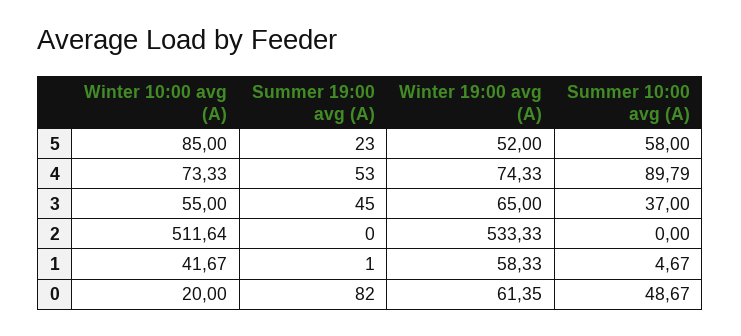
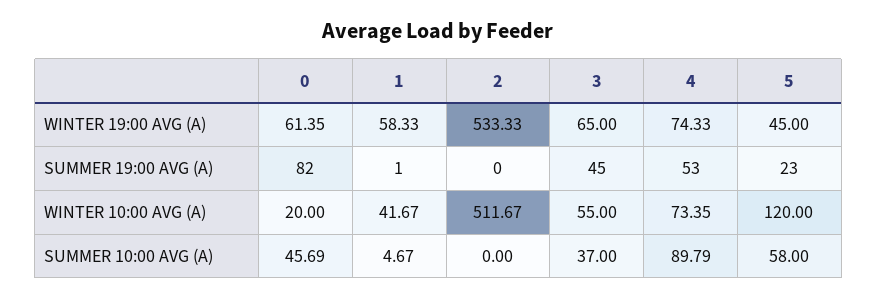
  {
    "Winter 10:00 avg (A)": {
-     "5": 85,
+     "5": 120,
-     "4": 73.33,
+     "4": 73.35,
      "3": 55,
-     "2": 511.64,
+     "2": 511.67,
      "1": 41.67,
      "0": 20
    },
    "Summer 19:00 avg (A)": {
      "5": 23,
      "4": 53,
      "3": 45,
      "2": 0,
      "1": 1,
      "0": 82
    },
    "Winter 19:00 avg (A)": {
-     "5": 52,
+     "5": 45,
      "4": 74.33,
      "3": 65,
      "2": 533.33,
      "1": 58.33,
      "0": 61.35
    },
    "Summer 10:00 avg (A)": {
      "5": 58,
      "4": 89.79,
      "3": 37,
      "2": 0,
      "1": 4.67,
-     "0": 48.67
+     "0": 45.69
    }
  }

